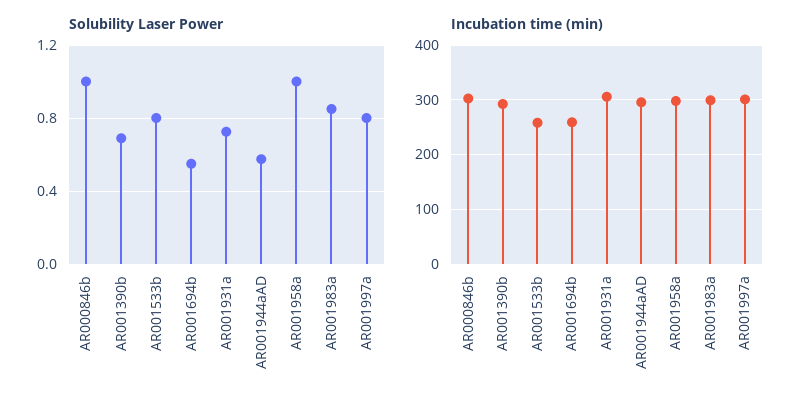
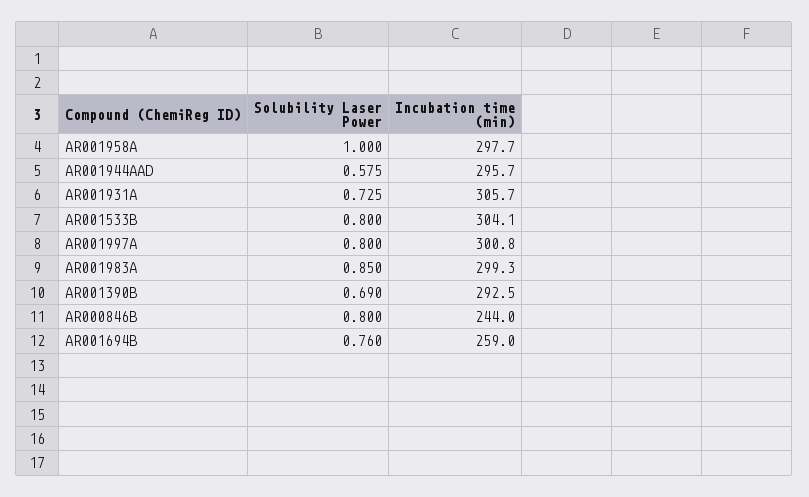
  {
    "Solubility Laser Power": {
-     "AR000846b": 1,
+     "AR000846b": 0.8,
      "AR001390b": 0.69,
      "AR001533b": 0.8,
-     "AR001694b": 0.55,
+     "AR001694b": 0.76,
      "AR001931a": 0.725,
      "AR001944aAD": 0.575,
      "AR001958a": 1,
      "AR001983a": 0.85,
      "AR001997a": 0.8
    },
    "Incubation time (min)": {
-     "AR000846b": 300,
+     "AR000846b": 244,
      "AR001390b": 292.5,
-     "AR001533b": 260,
+     "AR001533b": 304.1,
      "AR001694b": 259,
      "AR001931a": 305.7,
      "AR001944aAD": 295.7,
      "AR001958a": 297.7,
      "AR001983a": 299.3,
      "AR001997a": 300.8
    }
  }

